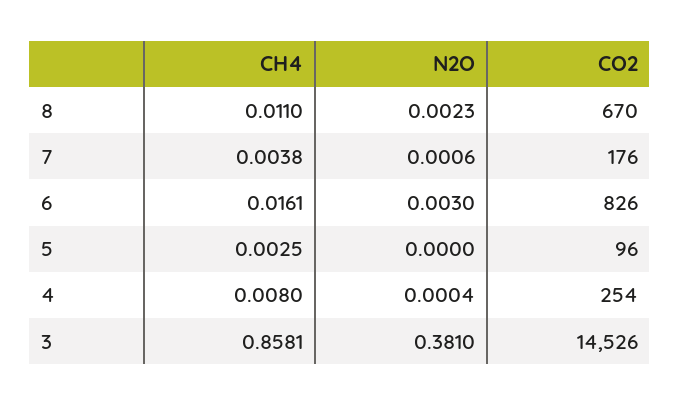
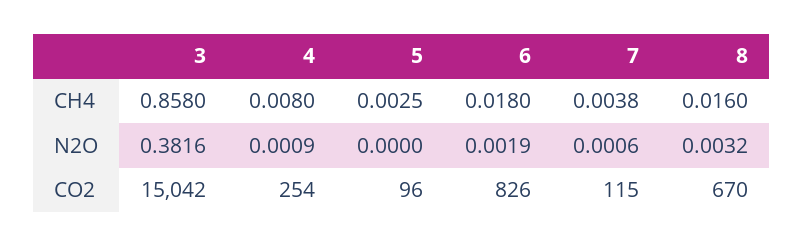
  {
    "CH4": {
-     "8": 0.011,
+     "8": 0.016,
      "7": 0.0038,
-     "6": 0.0161,
+     "6": 0.018,
      "5": 0.0025,
      "4": 0.008,
-     "3": 0.8581
+     "3": 0.858
    },
    "N2O": {
-     "8": 0.0023,
+     "8": 0.0032,
      "7": 0.0006,
-     "6": 0.003,
+     "6": 0.0019,
      "5": 0,
-     "4": 0.0004,
+     "4": 0.0009,
-     "3": 0.381
+     "3": 0.3816
    },
    "CO2": {
      "8": 670,
-     "7": 176,
+     "7": 115,
      "6": 826,
      "5": 96,
      "4": 254,
-     "3": 14526
+     "3": 15042
    }
  }

